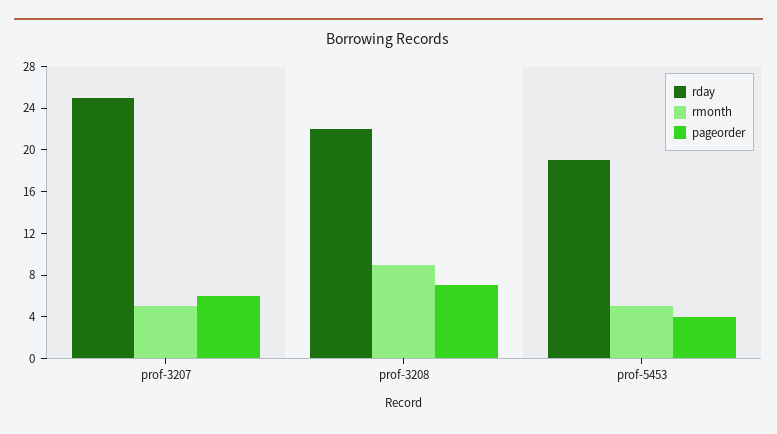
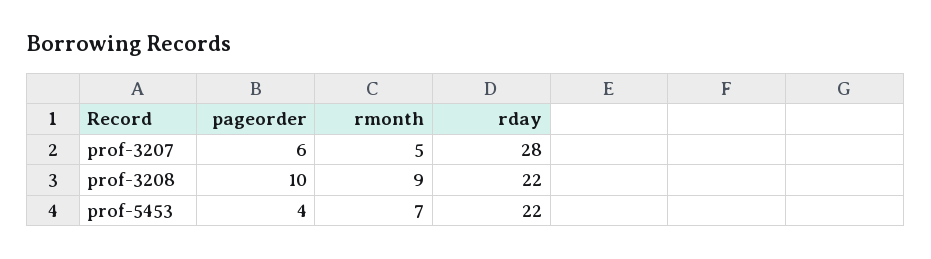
  {
    "rday": {
-     "prof-3207": 25,
+     "prof-3207": 28,
      "prof-3208": 22,
-     "prof-5453": 19
+     "prof-5453": 22
    },
    "rmonth": {
      "prof-3207": 5,
      "prof-3208": 9,
-     "prof-5453": 5
+     "prof-5453": 7
    },
    "pageorder": {
      "prof-3207": 6,
-     "prof-3208": 7,
+     "prof-3208": 10,
      "prof-5453": 4
    }
  }

